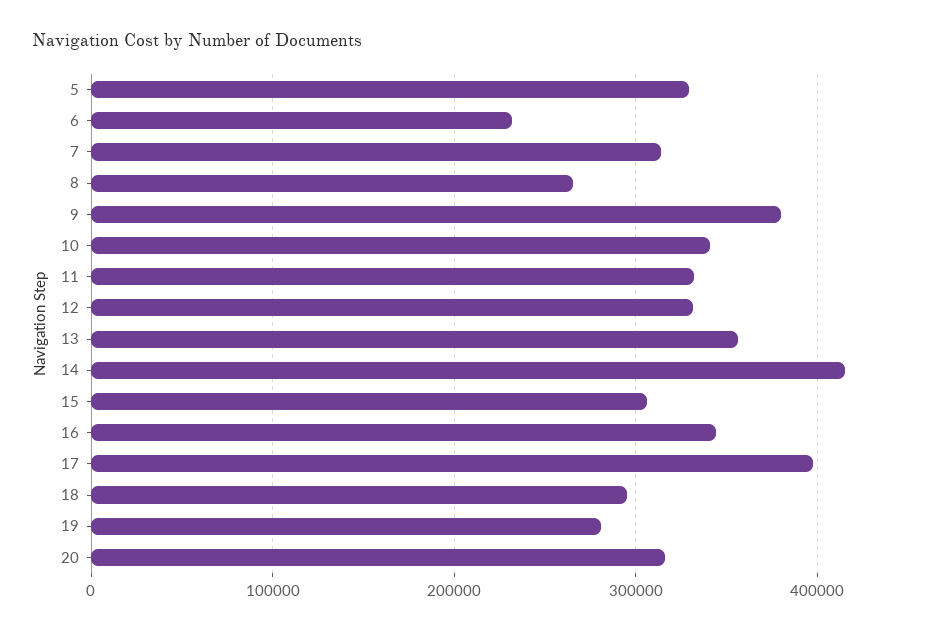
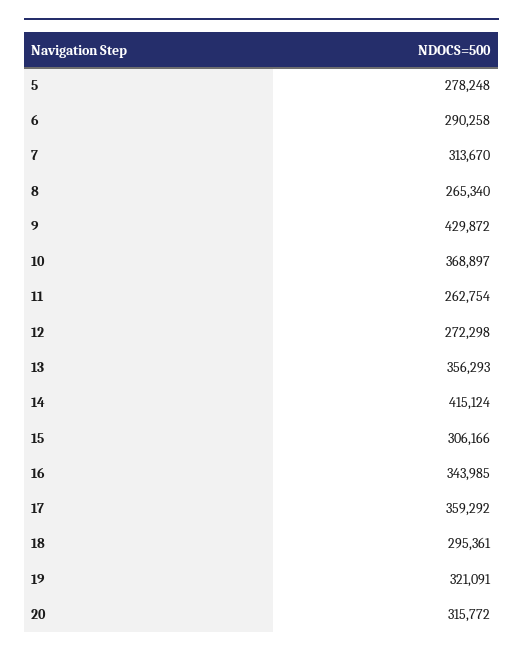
  {
-   "5": 330000,
+   "5": 278248,
-   "6": 230000,
+   "6": 290258,
    "7": 313670,
    "8": 265340,
-   "9": 380000,
+   "9": 429872,
-   "10": 340000,
+   "10": 368897,
-   "11": 330000,
+   "11": 262754,
-   "12": 330000,
+   "12": 272298,
    "13": 356293,
    "14": 415124,
    "15": 306166,
    "16": 343985,
-   "17": 400000,
+   "17": 359292,
    "18": 295361,
-   "19": 280000,
+   "19": 321091,
    "20": 315772
  }

